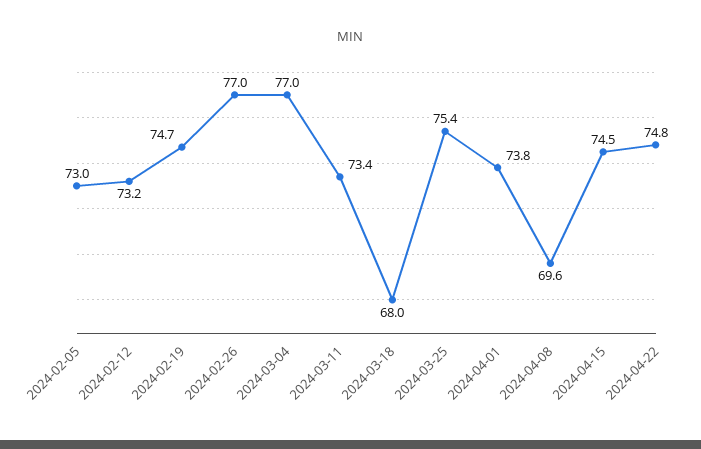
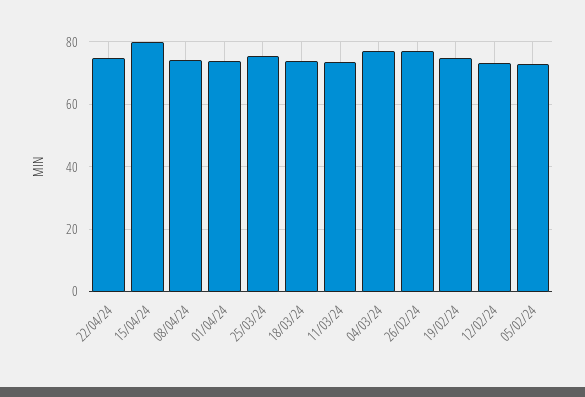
  {
    "2024-02-05": 73,
    "2024-02-12": 73.2,
    "2024-02-19": 74.7,
    "2024-02-26": 77,
    "2024-03-04": 77,
    "2024-03-11": 73.4,
-   "2024-03-18": 68,
+   "2024-03-18": 74,
    "2024-03-25": 75.4,
    "2024-04-01": 73.8,
-   "2024-04-08": 69.6,
+   "2024-04-08": 74,
-   "2024-04-15": 74.5,
+   "2024-04-15": 80,
    "2024-04-22": 74.8
  }

